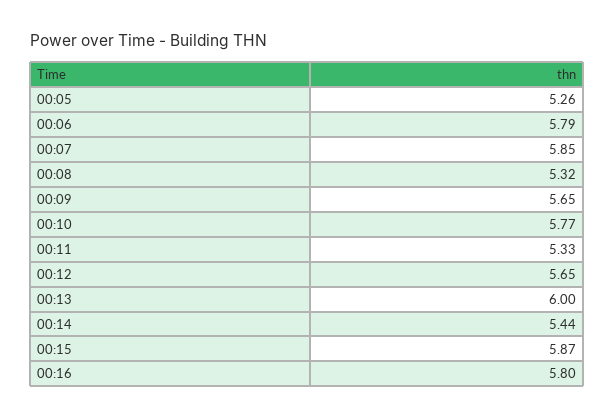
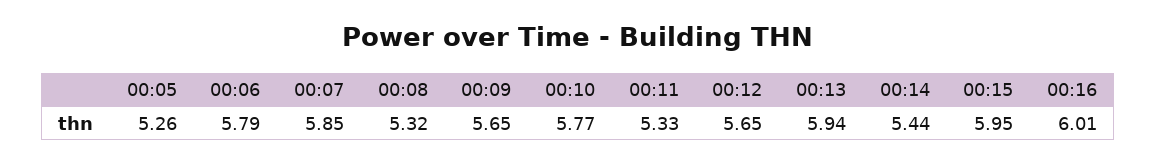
  {
    "00:05": 5.26,
    "00:06": 5.79,
    "00:07": 5.85,
    "00:08": 5.32,
    "00:09": 5.65,
    "00:10": 5.77,
    "00:11": 5.33,
    "00:12": 5.65,
-   "00:13": 6,
+   "00:13": 5.94,
    "00:14": 5.44,
-   "00:15": 5.87,
+   "00:15": 5.95,
-   "00:16": 5.8
+   "00:16": 6.01
  }

